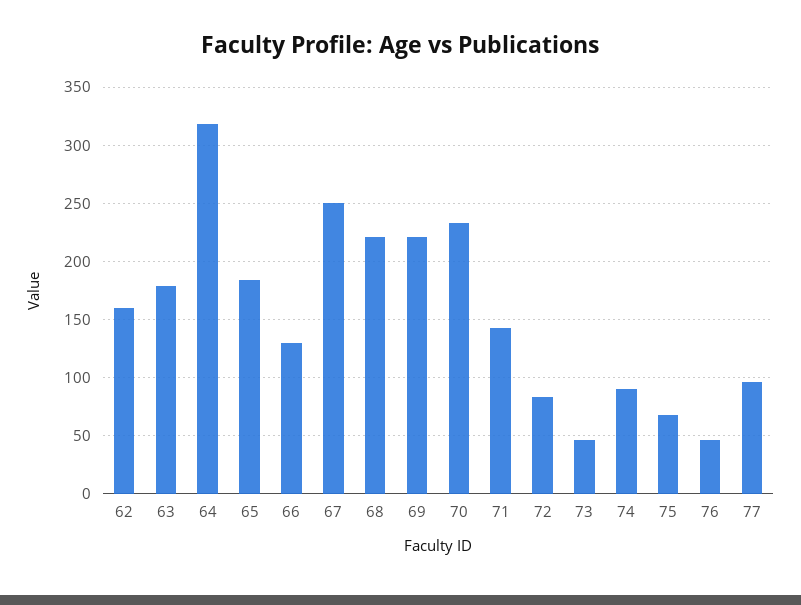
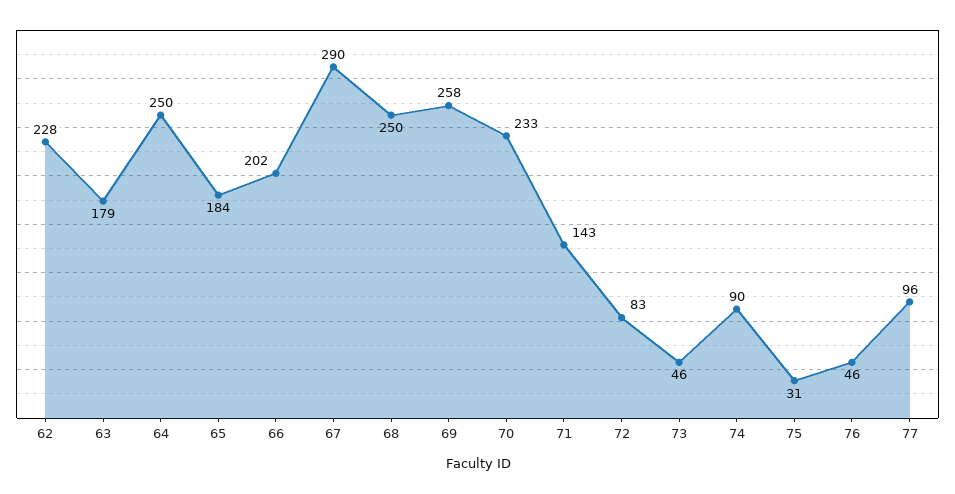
  {
-   "62": 160,
+   "62": 228,
    "63": 179,
-   "64": 320,
+   "64": 250,
    "65": 184,
-   "66": 130,
+   "66": 202,
-   "67": 250,
+   "67": 290,
-   "68": 220,
+   "68": 250,
-   "69": 220,
+   "69": 258,
    "70": 233,
    "71": 143,
    "72": 83,
    "73": 46,
    "74": 90,
-   "75": 70,
+   "75": 31,
    "76": 46,
    "77": 96
  }

